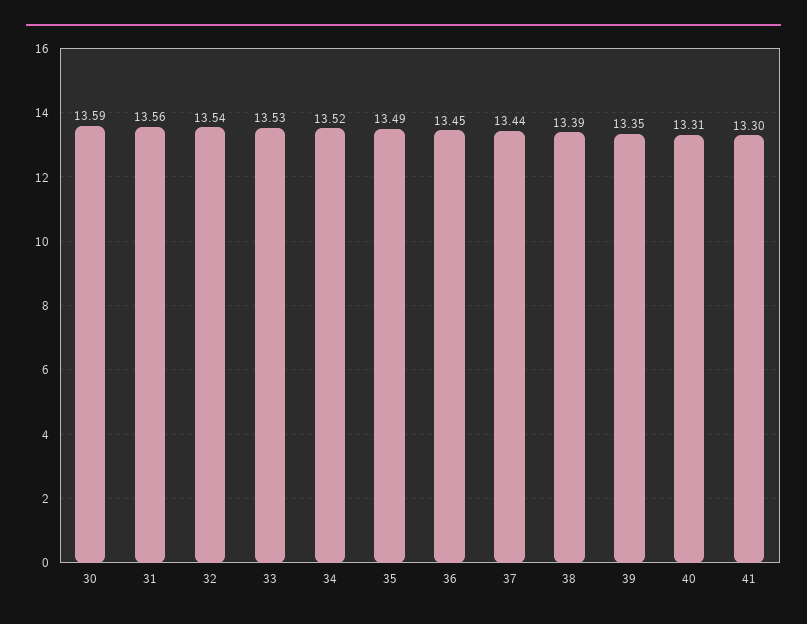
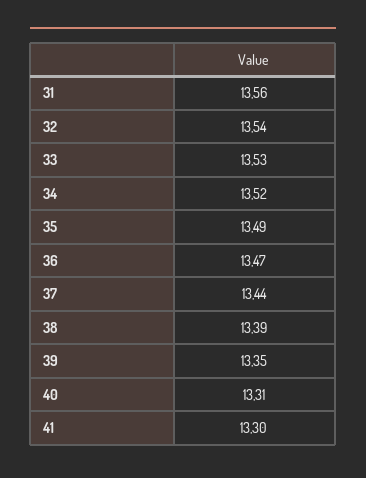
  {
-   "30": 13.59,
    "31": 13.56,
    "32": 13.54,
    "33": 13.53,
    "34": 13.52,
    "35": 13.49,
-   "36": 13.45,
+   "36": 13.47,
    "37": 13.44,
    "38": 13.39,
    "39": 13.35,
    "40": 13.31,
    "41": 13.3
  }

